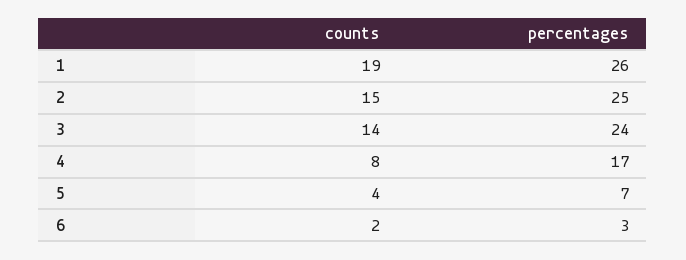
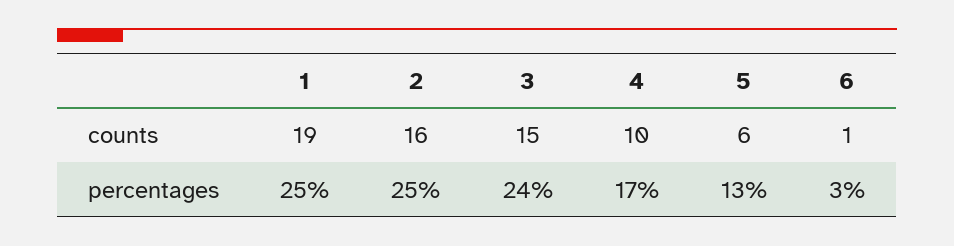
  {
    "counts": {
      "1": 19,
-     "2": 15,
+     "2": 16,
-     "3": 14,
+     "3": 15,
-     "4": 8,
+     "4": 10,
-     "5": 4,
+     "5": 6,
-     "6": 2
+     "6": 1
    },
    "percentages": {
-     "1": 26,
+     "1": 25,
      "2": 25,
      "3": 24,
      "4": 17,
-     "5": 7,
+     "5": 13,
      "6": 3
    }
  }

